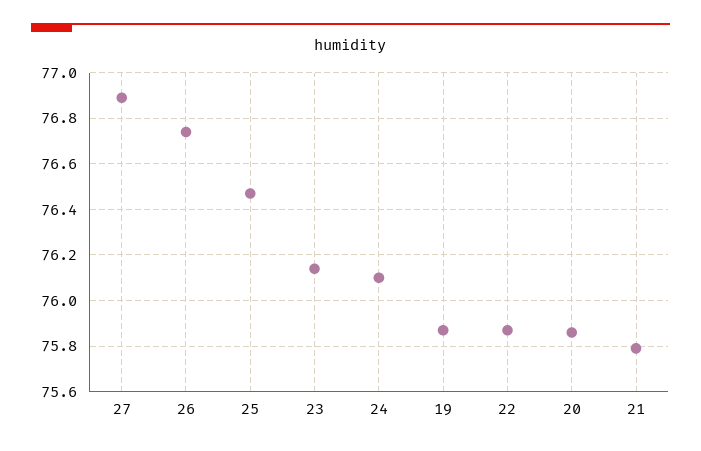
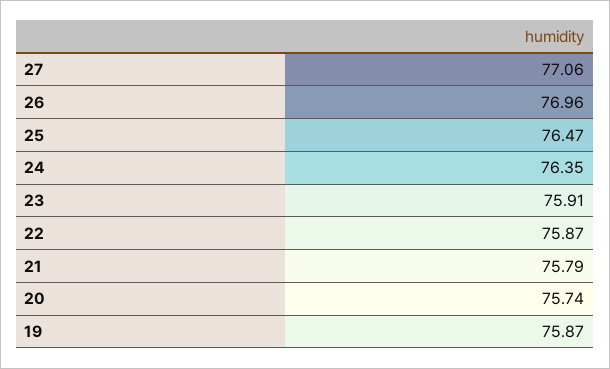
  {
-   "27": 76.9,
+   "27": 77.06,
-   "26": 76.75,
+   "26": 76.96,
    "25": 76.47,
-   "23": 76.15,
+   "23": 75.91,
-   "24": 76.1,
+   "24": 76.35,
    "19": 75.87,
    "22": 75.87,
-   "20": 75.85,
+   "20": 75.74,
    "21": 75.79
  }

